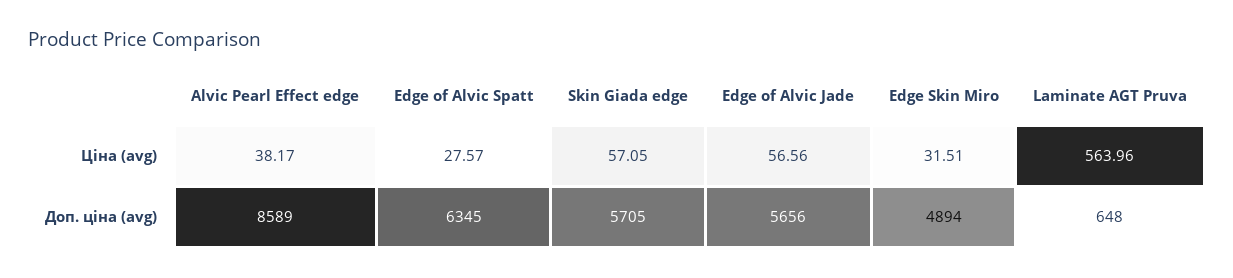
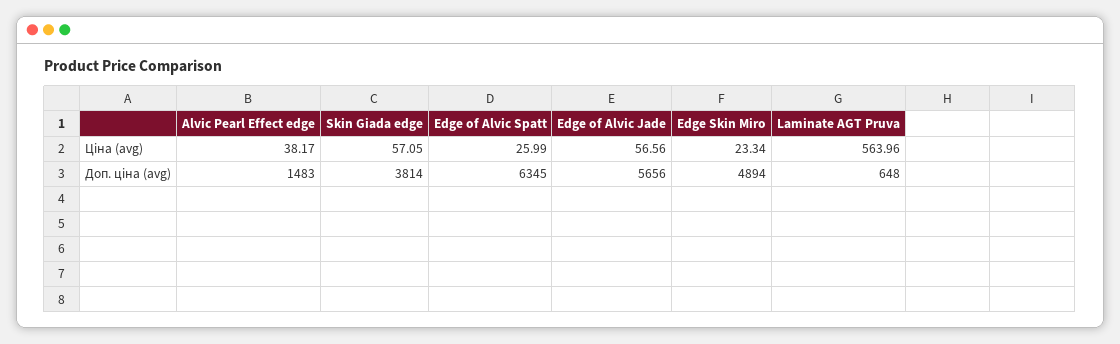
  {
    "Alvic Pearl Effect edge": {
      "Ціна (avg)": 38.17,
-     "Доп. ціна (avg)": 8589
+     "Доп. ціна (avg)": 1483
    },
    "Edge of Alvic Spatt": {
-     "Ціна (avg)": 27.57,
+     "Ціна (avg)": 25.99,
      "Доп. ціна (avg)": 6345
    },
    "Skin Giada edge": {
      "Ціна (avg)": 57.05,
-     "Доп. ціна (avg)": 5705
+     "Доп. ціна (avg)": 3814
    },
    "Edge of Alvic Jade": {
      "Ціна (avg)": 56.56,
      "Доп. ціна (avg)": 5656
    },
    "Edge Skin Miro": {
-     "Ціна (avg)": 31.51,
+     "Ціна (avg)": 23.34,
      "Доп. ціна (avg)": 4894
    },
    "Laminate AGT Pruva": {
      "Ціна (avg)": 563.96,
      "Доп. ціна (avg)": 648
    }
  }

